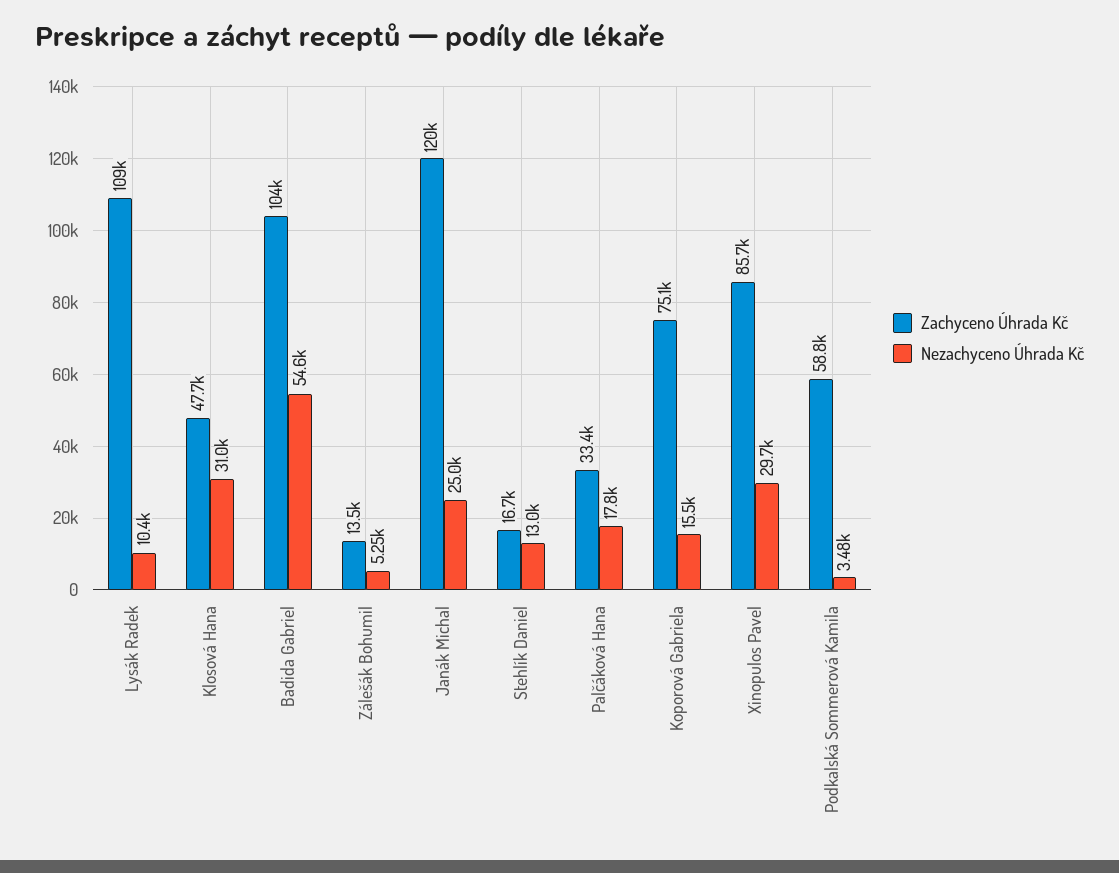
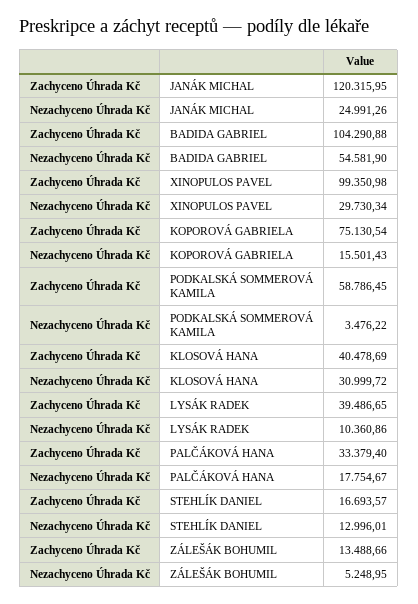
  {
    "Zachyceno Úhrada Kč": {
-     "Lysák Radek": 109000,
+     "Lysák Radek": 39486.65,
-     "Klosová Hana": 47700,
+     "Klosová Hana": 40478.69,
      "Badida Gabriel": 104290.88,
      "Zálešák Bohumil": 13488.66,
      "Janák Michal": 120315.95,
      "Stehlík Daniel": 16693.57,
      "Palčáková Hana": 33379.4,
      "Koporová Gabriela": 75130.54,
-     "Xinopulos Pavel": 85700,
+     "Xinopulos Pavel": 99350.98,
      "Podkalská Sommerová Kamila": 58786.45
    },
    "Nezachyceno Úhrada Kč": {
      "Lysák Radek": 10360.86,
      "Klosová Hana": 30999.72,
      "Badida Gabriel": 54581.9,
      "Zálešák Bohumil": 5248.95,
      "Janák Michal": 24991.26,
      "Stehlík Daniel": 12996.01,
      "Palčáková Hana": 17754.67,
      "Koporová Gabriela": 15501.43,
      "Xinopulos Pavel": 29730.34,
      "Podkalská Sommerová Kamila": 3476.22
    }
  }

